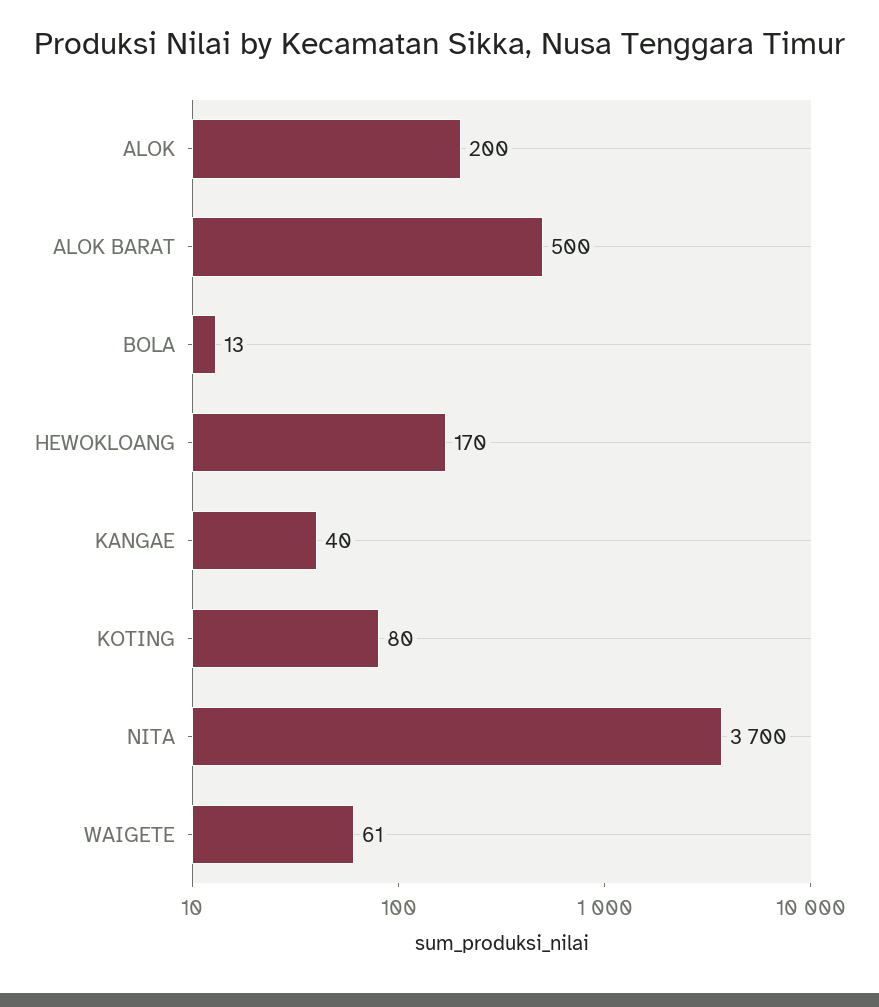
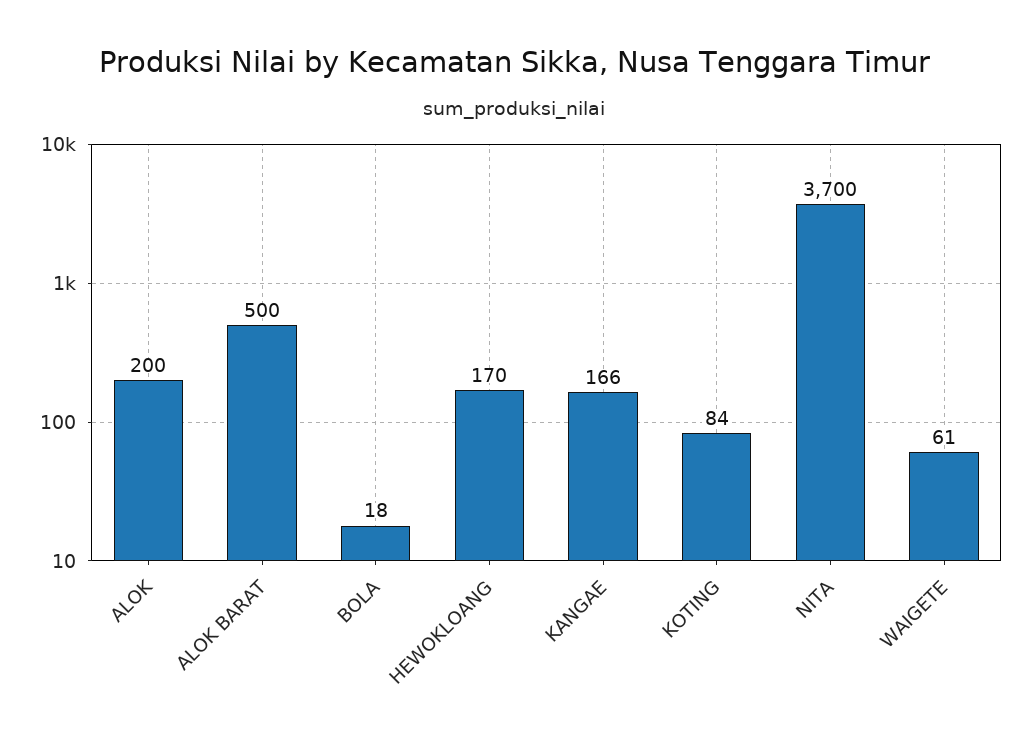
  {
    "ALOK": 200,
    "ALOK BARAT": 500,
-   "BOLA": 13,
+   "BOLA": 18,
    "HEWOKLOANG": 170,
-   "KANGAE": 40,
+   "KANGAE": 166,
-   "KOTING": 80,
+   "KOTING": 84,
    "NITA": 3700,
    "WAIGETE": 61
  }

